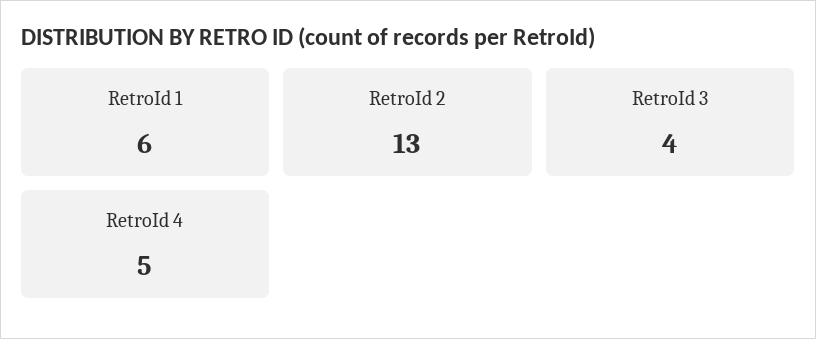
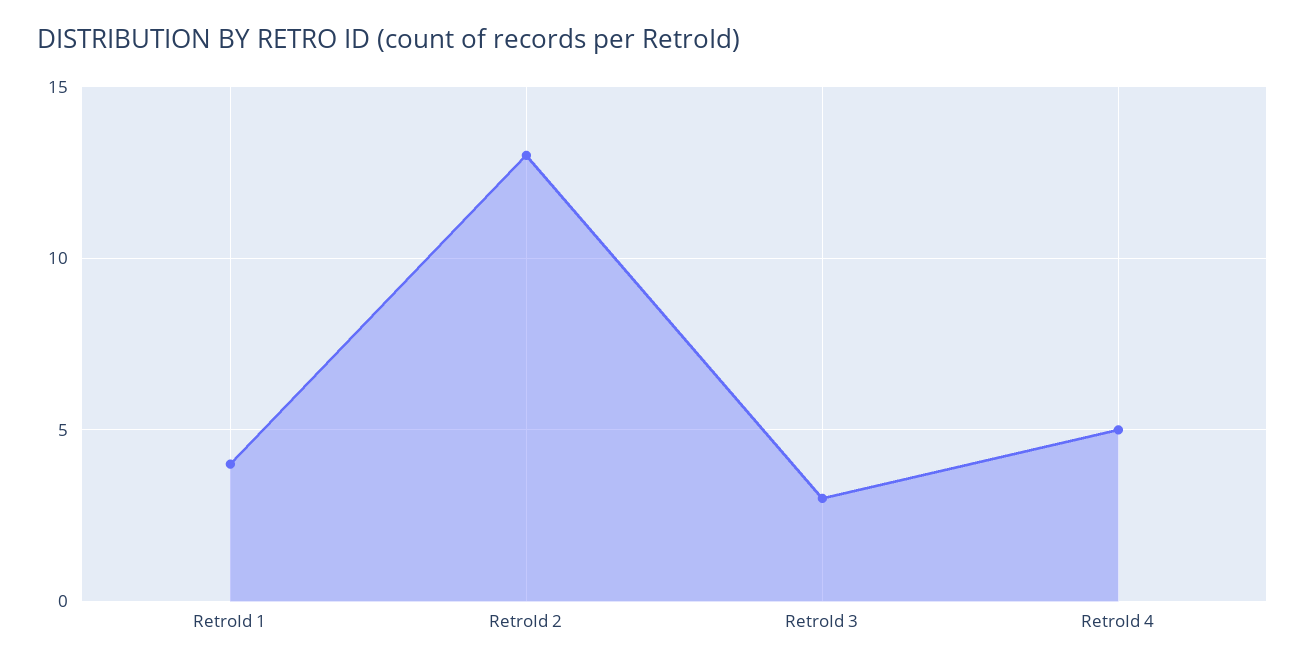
  {
-   "RetroId 1": 6,
+   "RetroId 1": 4,
    "RetroId 2": 13,
-   "RetroId 3": 4,
+   "RetroId 3": 3,
    "RetroId 4": 5
  }

